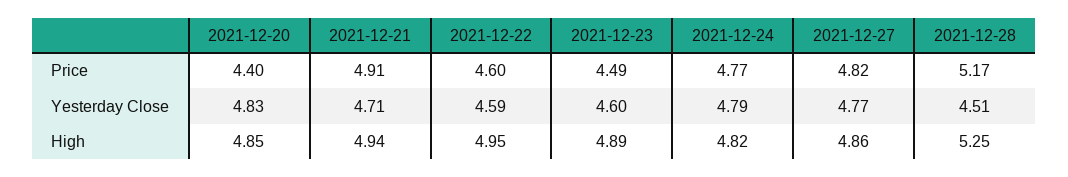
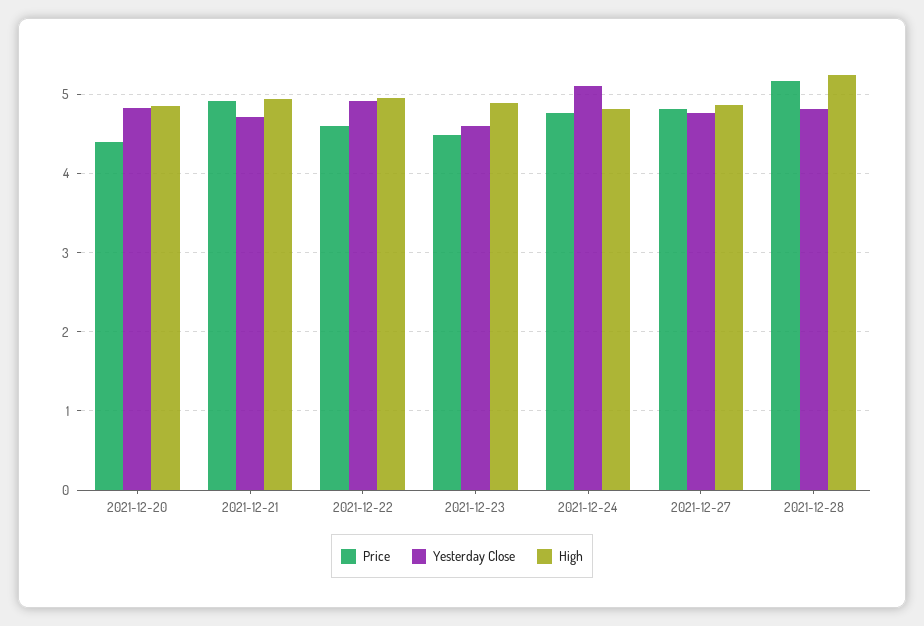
  {
    "Price": {
      "2021-12-20": 4.4,
      "2021-12-21": 4.91,
      "2021-12-22": 4.6,
      "2021-12-23": 4.49,
      "2021-12-24": 4.77,
      "2021-12-27": 4.82,
      "2021-12-28": 5.17
    },
    "Yesterday Close": {
      "2021-12-20": 4.83,
      "2021-12-21": 4.71,
-     "2021-12-22": 4.59,
+     "2021-12-22": 4.9,
      "2021-12-23": 4.6,
-     "2021-12-24": 4.79,
+     "2021-12-24": 5.1,
      "2021-12-27": 4.77,
-     "2021-12-28": 4.51
+     "2021-12-28": 4.8
    },
    "High": {
      "2021-12-20": 4.85,
      "2021-12-21": 4.94,
      "2021-12-22": 4.95,
      "2021-12-23": 4.89,
      "2021-12-24": 4.82,
      "2021-12-27": 4.86,
      "2021-12-28": 5.25
    }
  }

